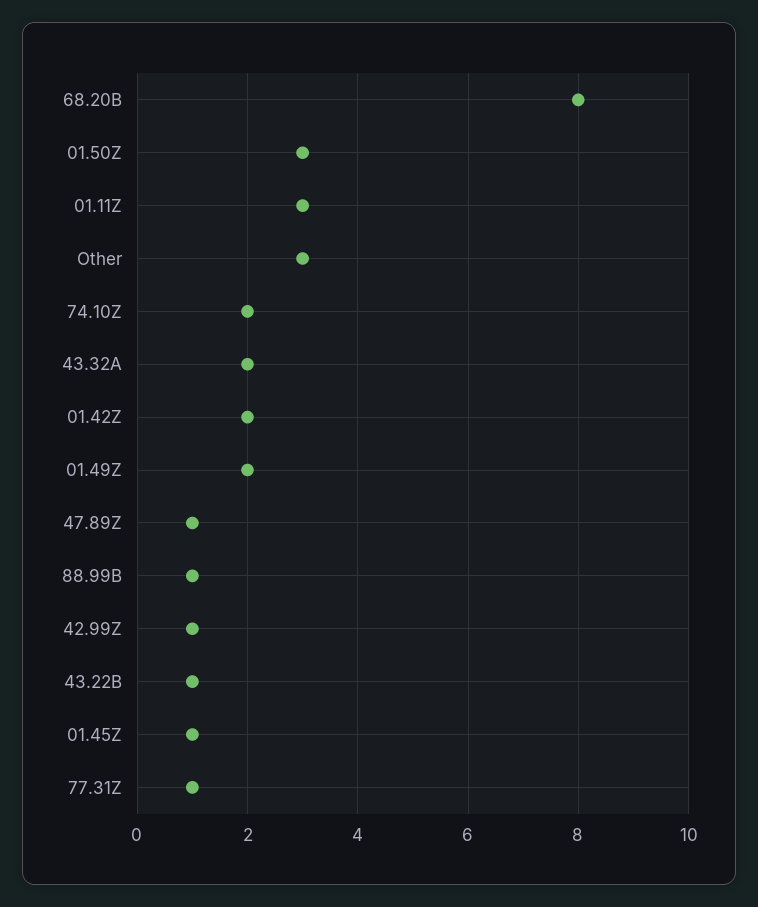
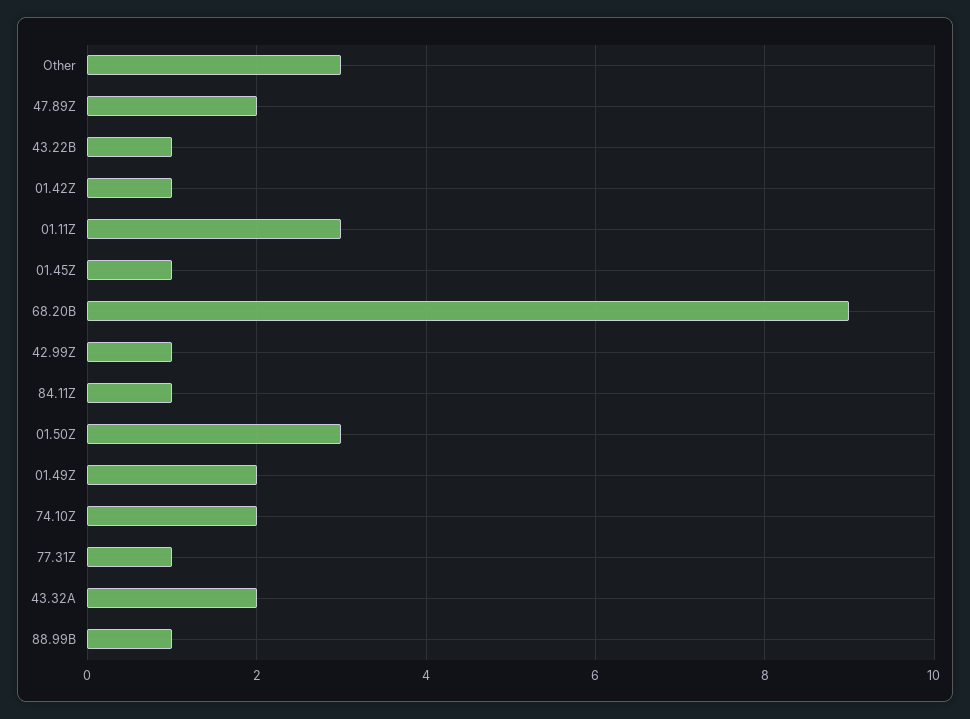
  {
-   "68.20B": 8,
+   "68.20B": 9,
    "01.50Z": 3,
    "01.11Z": 3,
    "Other": 3,
    "74.10Z": 2,
    "43.32A": 2,
-   "01.42Z": 2,
+   "01.42Z": 1,
    "01.49Z": 2,
-   "47.89Z": 1,
+   "47.89Z": 2,
    "88.99B": 1,
    "42.99Z": 1,
    "43.22B": 1,
    "01.45Z": 1,
-   "77.31Z": 1
+   "77.31Z": 1,
+   "84.11Z": 1
  }

